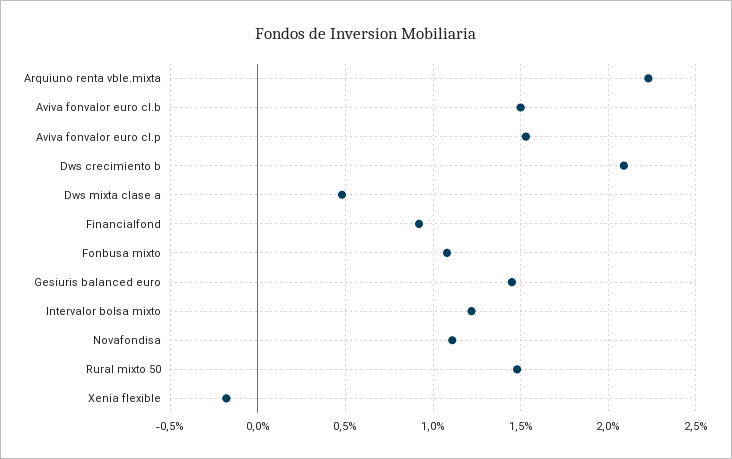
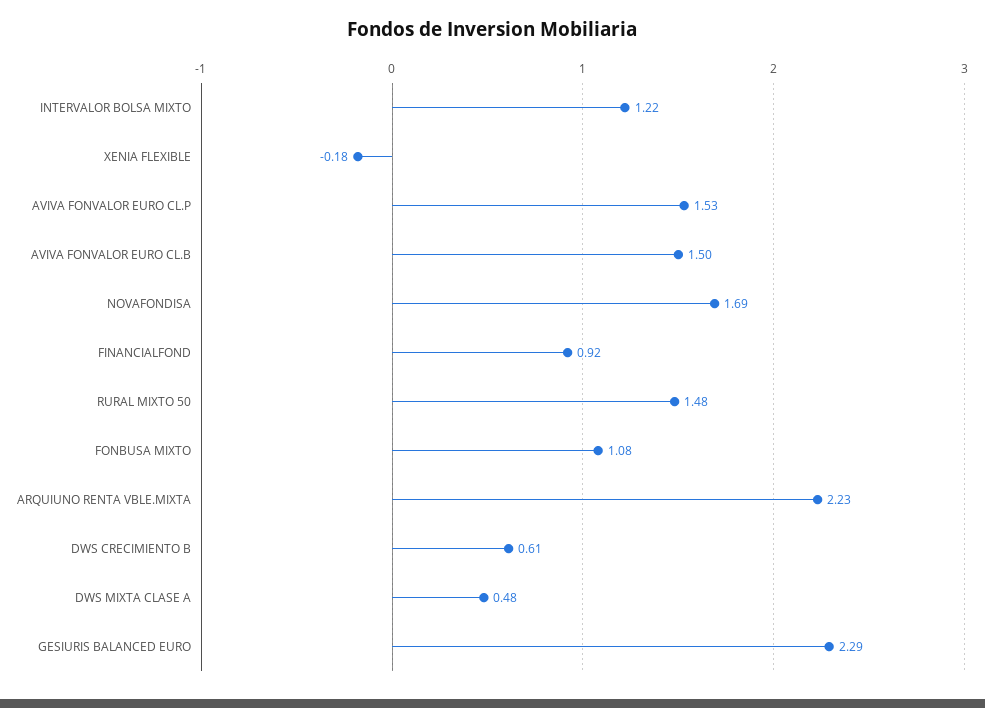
  {
    "Arquiuno renta vble.mixta": 2.23,
    "Aviva fonvalor euro cl.b": 1.5,
    "Aviva fonvalor euro cl.p": 1.53,
-   "Dws crecimiento b": 2.1,
+   "Dws crecimiento b": 0.61,
    "Dws mixta clase a": 0.48,
    "Financialfond": 0.92,
    "Fonbusa mixto": 1.08,
-   "Gesiuris balanced euro": 1.45,
+   "Gesiuris balanced euro": 2.29,
    "Intervalor bolsa mixto": 1.22,
-   "Novafondisa": 1.1,
+   "Novafondisa": 1.69,
    "Rural mixto 50": 1.48,
    "Xenia flexible": -0.18
  }

